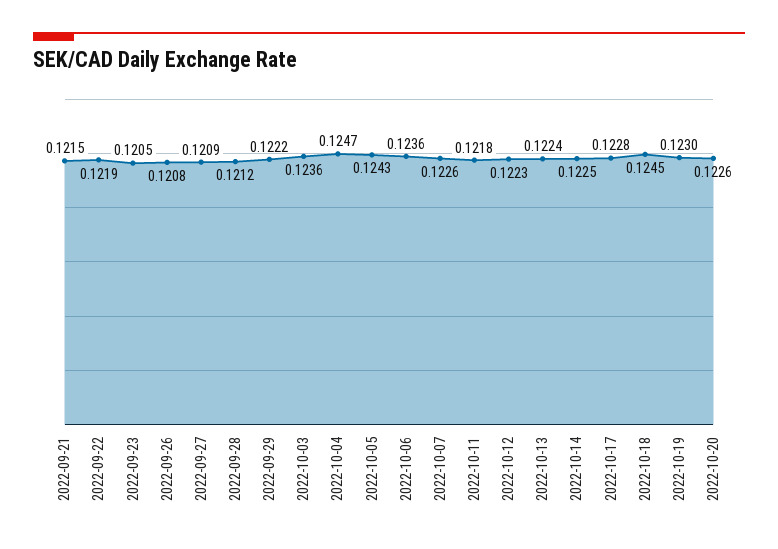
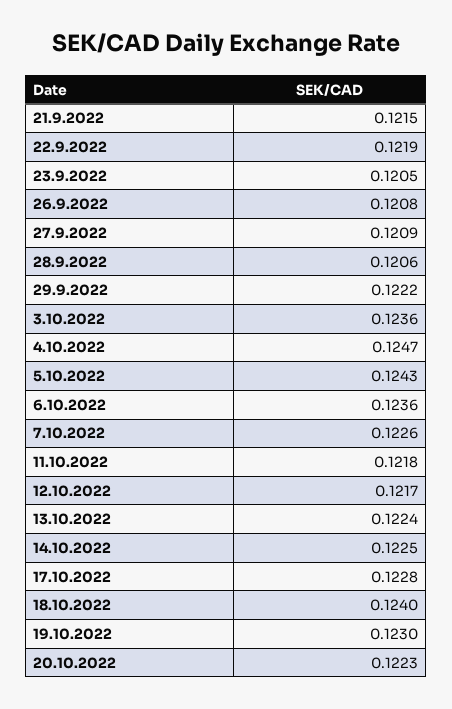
  {
    "2022-09-21": 0.1215,
    "2022-09-22": 0.1219,
    "2022-09-23": 0.1205,
    "2022-09-26": 0.1208,
    "2022-09-27": 0.1209,
-   "2022-09-28": 0.1212,
+   "2022-09-28": 0.1206,
    "2022-09-29": 0.1222,
    "2022-10-03": 0.1236,
    "2022-10-04": 0.1247,
    "2022-10-05": 0.1243,
    "2022-10-06": 0.1236,
    "2022-10-07": 0.1226,
    "2022-10-11": 0.1218,
-   "2022-10-12": 0.1223,
+   "2022-10-12": 0.1217,
    "2022-10-13": 0.1224,
    "2022-10-14": 0.1225,
    "2022-10-17": 0.1228,
-   "2022-10-18": 0.1245,
+   "2022-10-18": 0.124,
    "2022-10-19": 0.123,
-   "2022-10-20": 0.1226
+   "2022-10-20": 0.1223
  }

